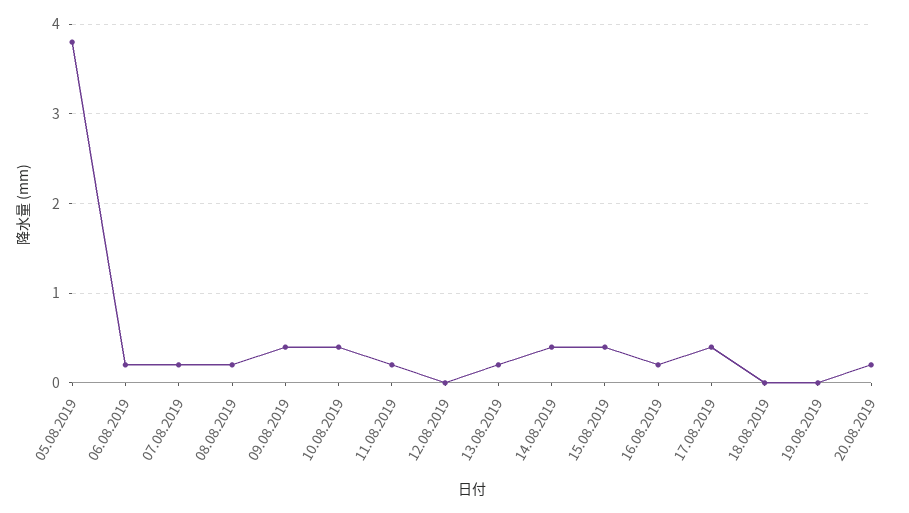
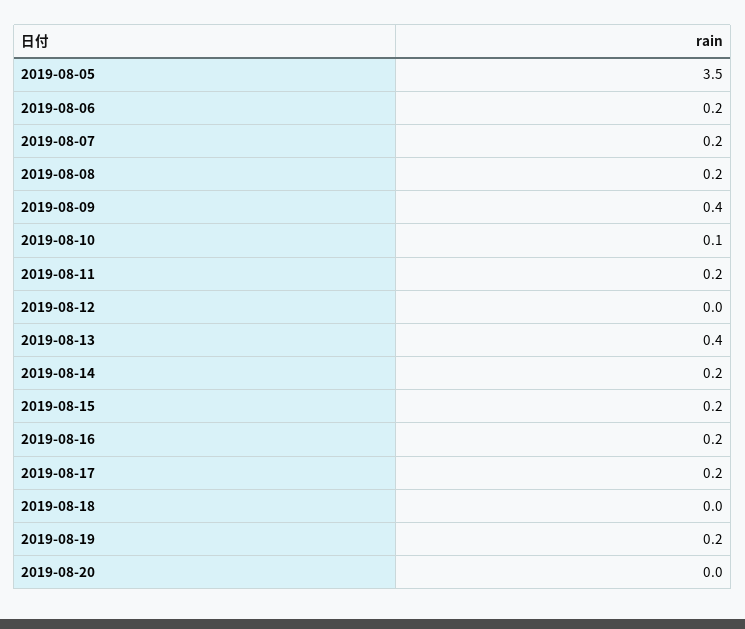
  {
-   "05.08.2019": 3.8,
+   "05.08.2019": 3.5,
    "06.08.2019": 0.2,
    "07.08.2019": 0.2,
    "08.08.2019": 0.2,
    "09.08.2019": 0.4,
-   "10.08.2019": 0.4,
+   "10.08.2019": 0.1,
    "11.08.2019": 0.2,
    "12.08.2019": 0,
-   "13.08.2019": 0.2,
+   "13.08.2019": 0.4,
-   "14.08.2019": 0.4,
+   "14.08.2019": 0.2,
-   "15.08.2019": 0.4,
+   "15.08.2019": 0.2,
    "16.08.2019": 0.2,
-   "17.08.2019": 0.4,
+   "17.08.2019": 0.2,
    "18.08.2019": 0,
-   "19.08.2019": 0,
+   "19.08.2019": 0.2,
-   "20.08.2019": 0.2
+   "20.08.2019": 0
  }

